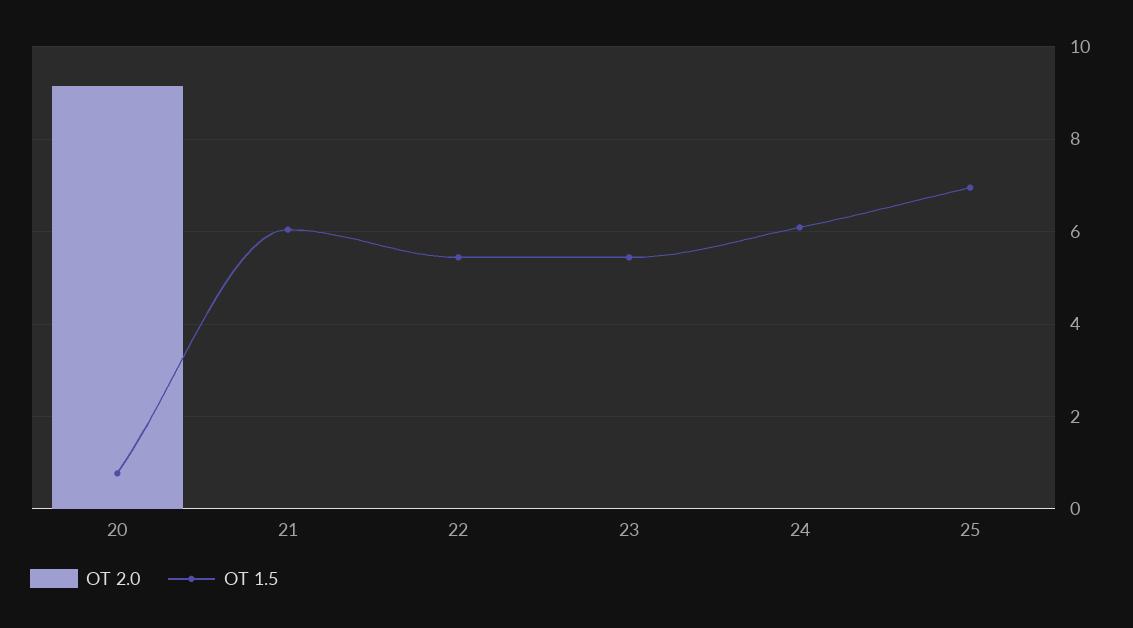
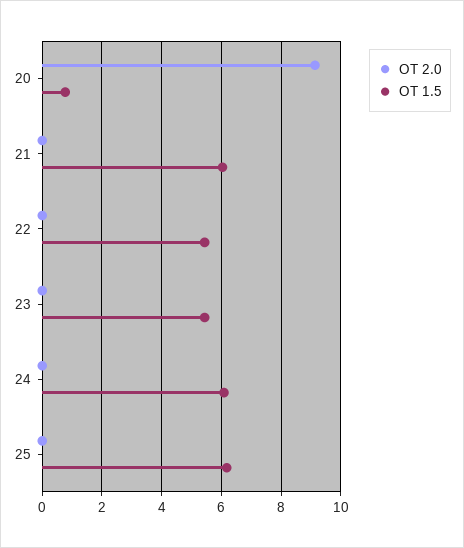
  {
    "OT 2.0": {
      "20": 9.2,
      "21": 0,
      "22": 0,
      "23": 0,
      "24": 0,
      "25": 0
    },
    "OT 1.5": {
      "20": 0.8,
      "21": 6,
      "22": 5.4,
      "23": 5.4,
      "24": 6,
-     "25": 7
+     "25": 6.25
    }
  }

